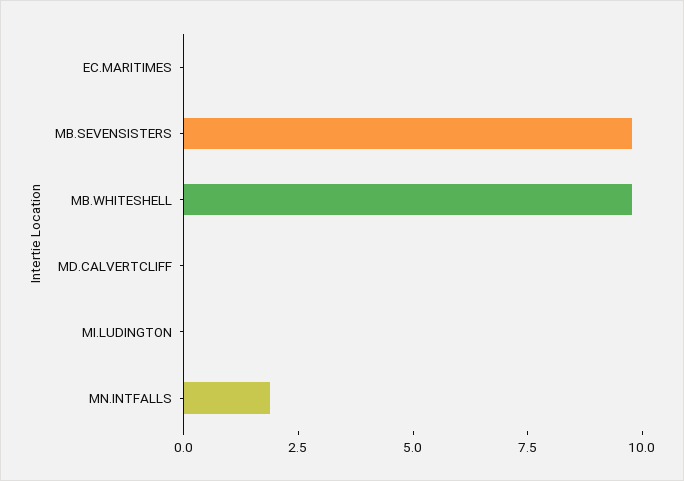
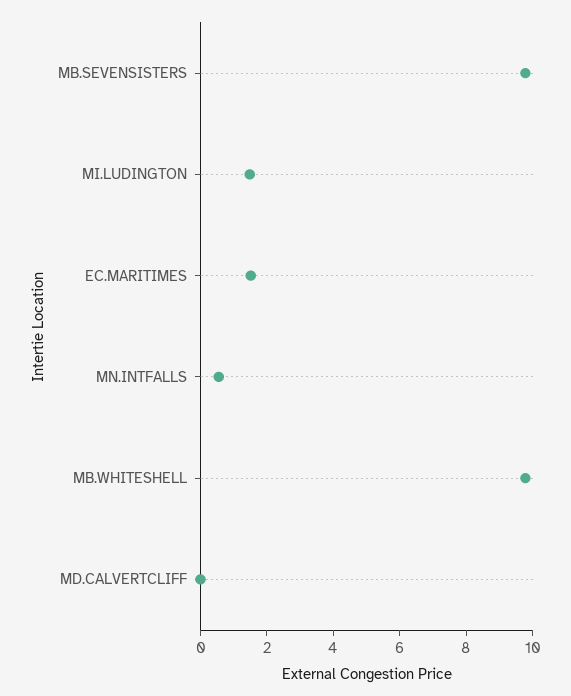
  {
-   "EC.MARITIMES": 0,
+   "EC.MARITIMES": 1.5,
    "MB.SEVENSISTERS": 10,
    "MB.WHITESHELL": 10,
    "MD.CALVERTCLIFF": 0,
-   "MI.LUDINGTON": 0,
+   "MI.LUDINGTON": 1.5,
-   "MN.INTFALLS": 2
+   "MN.INTFALLS": 0.5
  }

